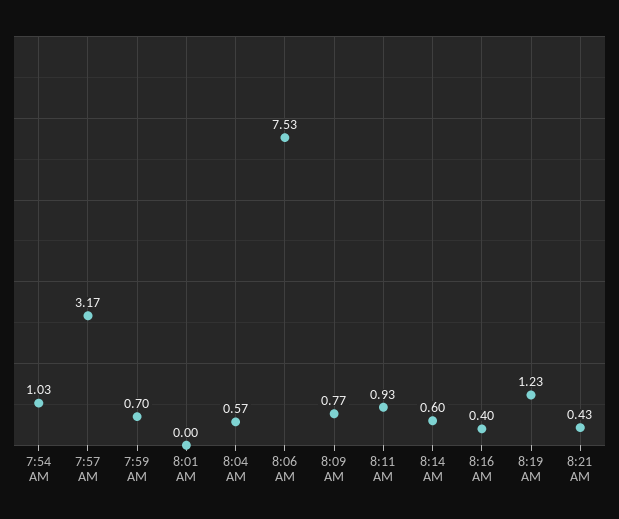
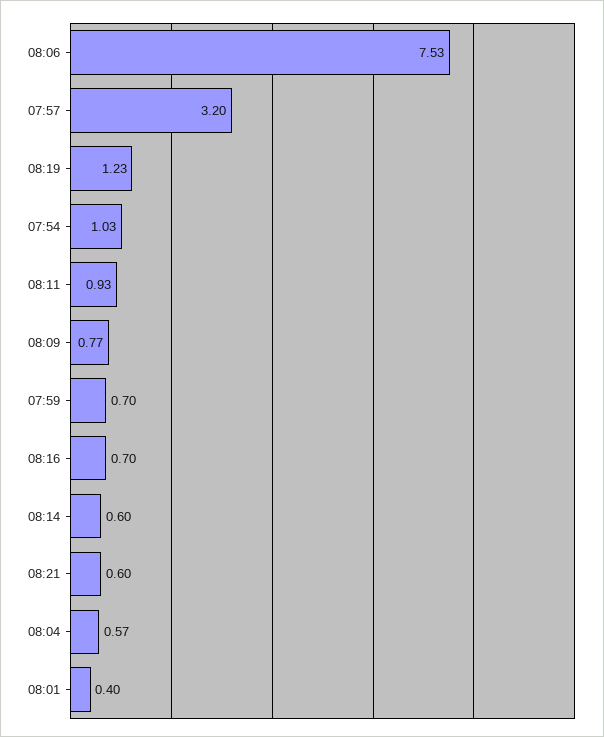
  {
    "7:54 AM": 1.03,
-   "7:57 AM": 3.17,
+   "7:57 AM": 3.2,
    "7:59 AM": 0.7,
-   "8:01 AM": 0,
+   "8:01 AM": 0.4,
    "8:04 AM": 0.57,
    "8:06 AM": 7.53,
    "8:09 AM": 0.77,
    "8:11 AM": 0.93,
    "8:14 AM": 0.6,
-   "8:16 AM": 0.4,
+   "8:16 AM": 0.7,
    "8:19 AM": 1.23,
-   "8:21 AM": 0.43
+   "8:21 AM": 0.6
  }

